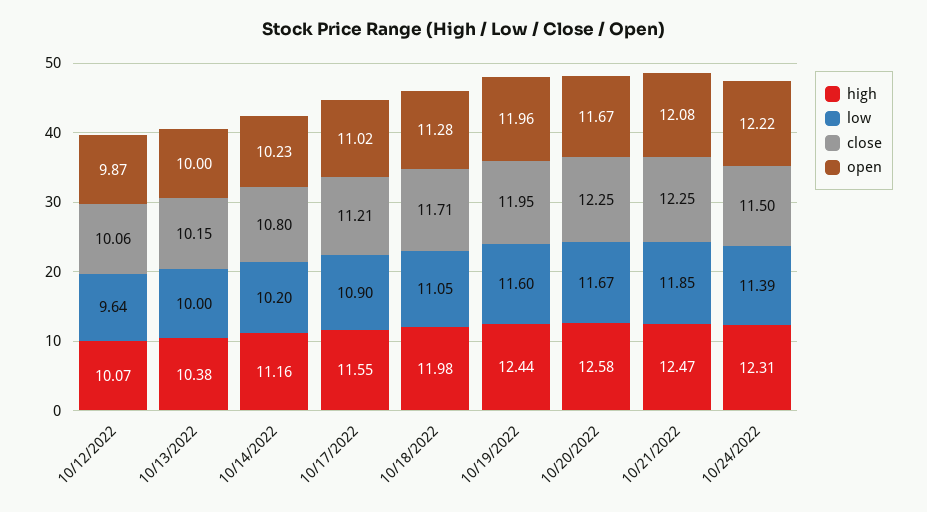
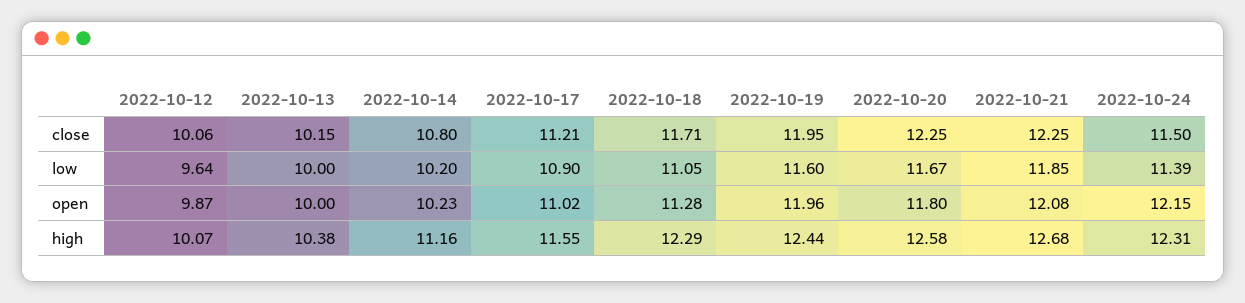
  {
    "high": {
      "10/12/2022": 10.07,
      "10/13/2022": 10.38,
      "10/14/2022": 11.16,
      "10/17/2022": 11.55,
-     "10/18/2022": 11.98,
+     "10/18/2022": 12.29,
      "10/19/2022": 12.44,
      "10/20/2022": 12.58,
-     "10/21/2022": 12.47,
+     "10/21/2022": 12.68,
      "10/24/2022": 12.31
    },
    "low": {
      "10/12/2022": 9.64,
      "10/13/2022": 10,
      "10/14/2022": 10.2,
      "10/17/2022": 10.9,
      "10/18/2022": 11.05,
      "10/19/2022": 11.6,
      "10/20/2022": 11.67,
      "10/21/2022": 11.85,
      "10/24/2022": 11.39
    },
    "close": {
      "10/12/2022": 10.06,
      "10/13/2022": 10.15,
      "10/14/2022": 10.8,
      "10/17/2022": 11.21,
      "10/18/2022": 11.71,
      "10/19/2022": 11.95,
      "10/20/2022": 12.25,
      "10/21/2022": 12.25,
      "10/24/2022": 11.5
    },
    "open": {
      "10/12/2022": 9.87,
      "10/13/2022": 10,
      "10/14/2022": 10.23,
      "10/17/2022": 11.02,
      "10/18/2022": 11.28,
      "10/19/2022": 11.96,
-     "10/20/2022": 11.67,
+     "10/20/2022": 11.8,
      "10/21/2022": 12.08,
-     "10/24/2022": 12.22
+     "10/24/2022": 12.15
    }
  }

